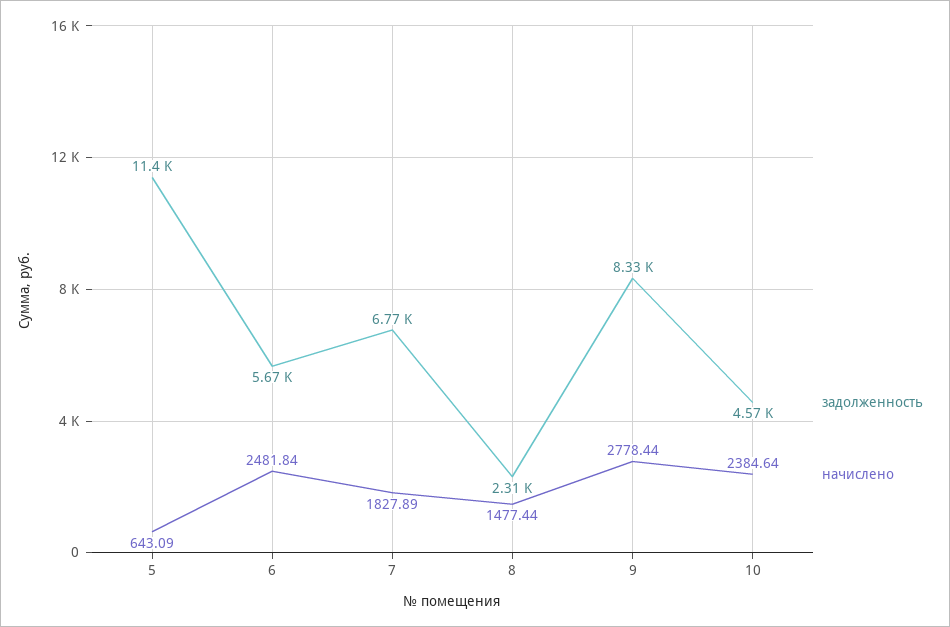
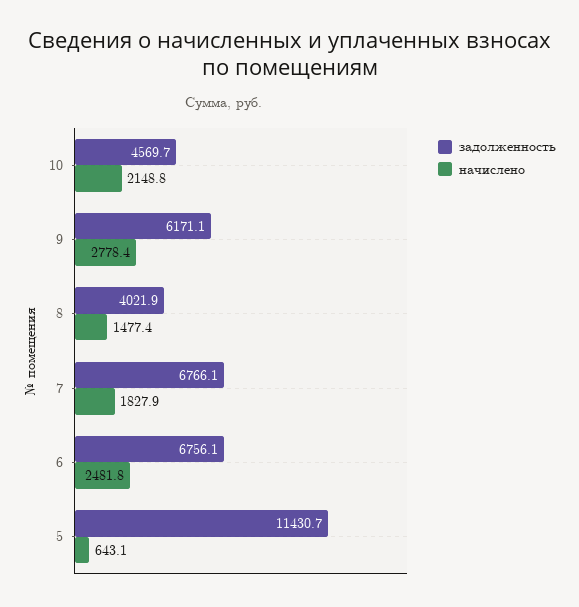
  {
    "задолженность": {
      "5": 11430.7,
-     "6": 5670,
+     "6": 6756.1,
      "7": 6766.1,
-     "8": 2310,
+     "8": 4021.9,
-     "9": 8330,
+     "9": 6171.1,
      "10": 4569.7
    },
    "начислено": {
      "5": 643.09,
      "6": 2481.84,
      "7": 1827.89,
      "8": 1477.44,
      "9": 2778.44,
-     "10": 2384.64
+     "10": 2148.8
    }
  }

